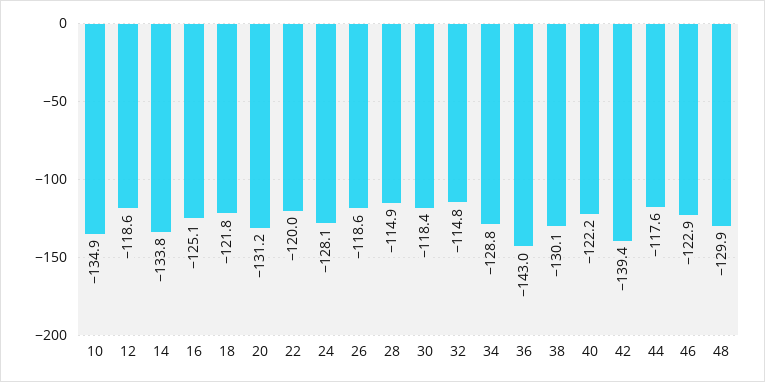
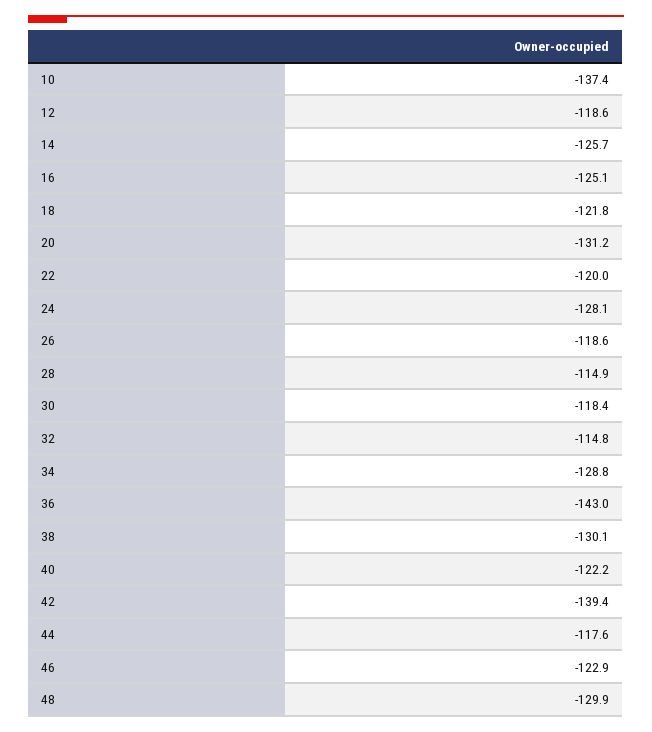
  {
-   "10": -134.9,
+   "10": -137.4,
    "12": -118.6,
-   "14": -133.8,
+   "14": -125.7,
    "16": -125.1,
    "18": -121.8,
    "20": -131.2,
    "22": -120,
    "24": -128.1,
    "26": -118.6,
    "28": -114.9,
    "30": -118.4,
    "32": -114.8,
    "34": -128.8,
    "36": -143,
    "38": -130.1,
    "40": -122.2,
    "42": -139.4,
    "44": -117.6,
    "46": -122.9,
    "48": -129.9
  }

